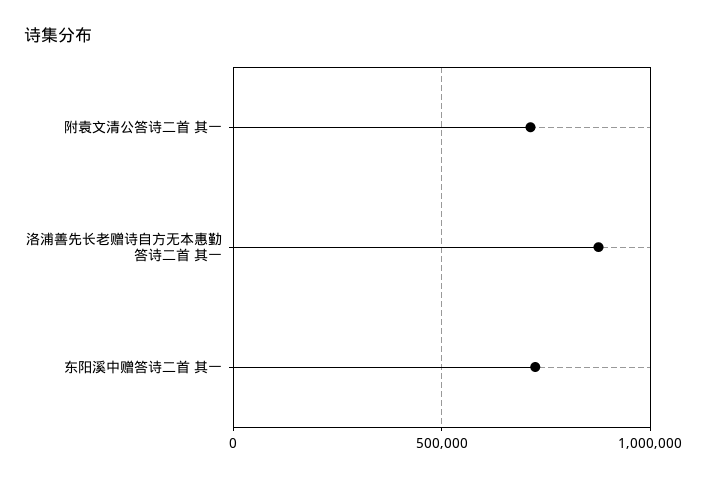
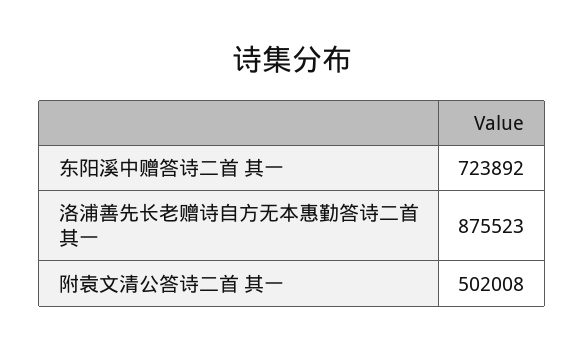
  {
-   "附袁文清公答诗二首 其一": 700000,
+   "附袁文清公答诗二首 其一": 502008,
    "洛浦善先长老赠诗自方无本惠勤答诗二首 其一": 875523,
    "东阳溪中赠答诗二首 其一": 723892
  }

